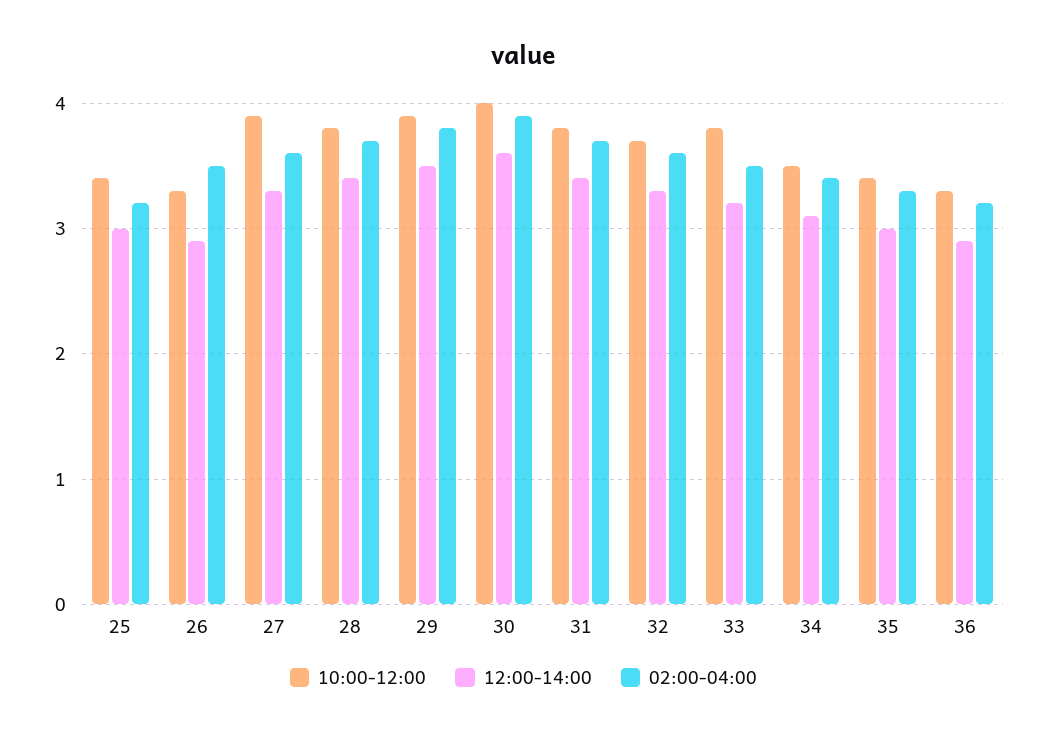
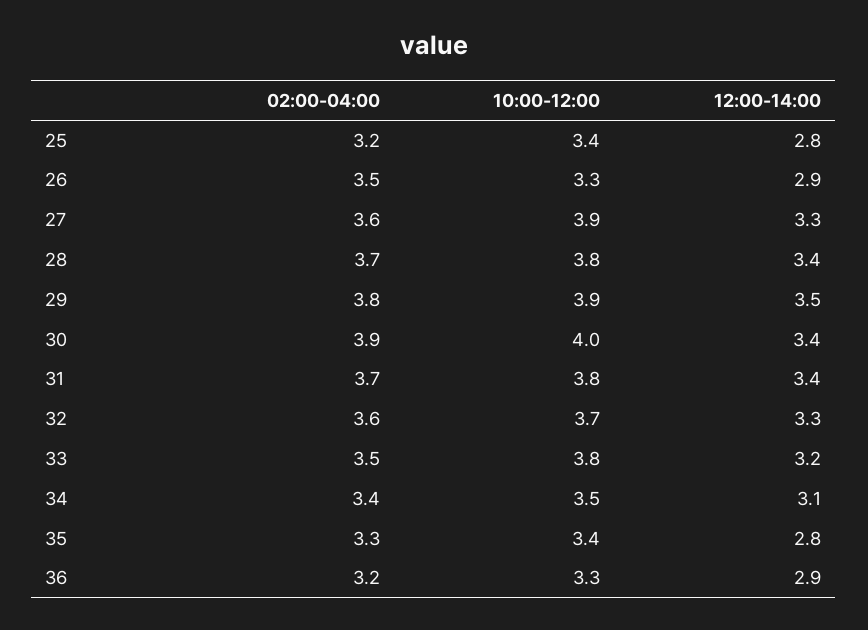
  {
    "10:00-12:00": {
      "25": 3.4,
      "26": 3.3,
      "27": 3.9,
      "28": 3.8,
      "29": 3.9,
      "30": 4,
      "31": 3.8,
      "32": 3.7,
      "33": 3.8,
      "34": 3.5,
      "35": 3.4,
      "36": 3.3
    },
    "12:00-14:00": {
-     "25": 3,
+     "25": 2.8,
      "26": 2.9,
      "27": 3.3,
      "28": 3.4,
      "29": 3.5,
-     "30": 3.6,
+     "30": 3.4,
      "31": 3.4,
      "32": 3.3,
      "33": 3.2,
      "34": 3.1,
-     "35": 3,
+     "35": 2.8,
      "36": 2.9
    },
    "02:00-04:00": {
      "25": 3.2,
      "26": 3.5,
      "27": 3.6,
      "28": 3.7,
      "29": 3.8,
      "30": 3.9,
      "31": 3.7,
      "32": 3.6,
      "33": 3.5,
      "34": 3.4,
      "35": 3.3,
      "36": 3.2
    }
  }

